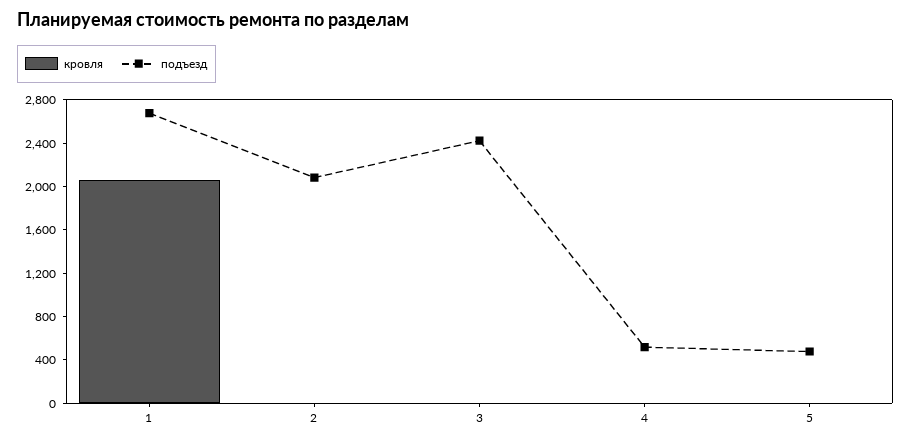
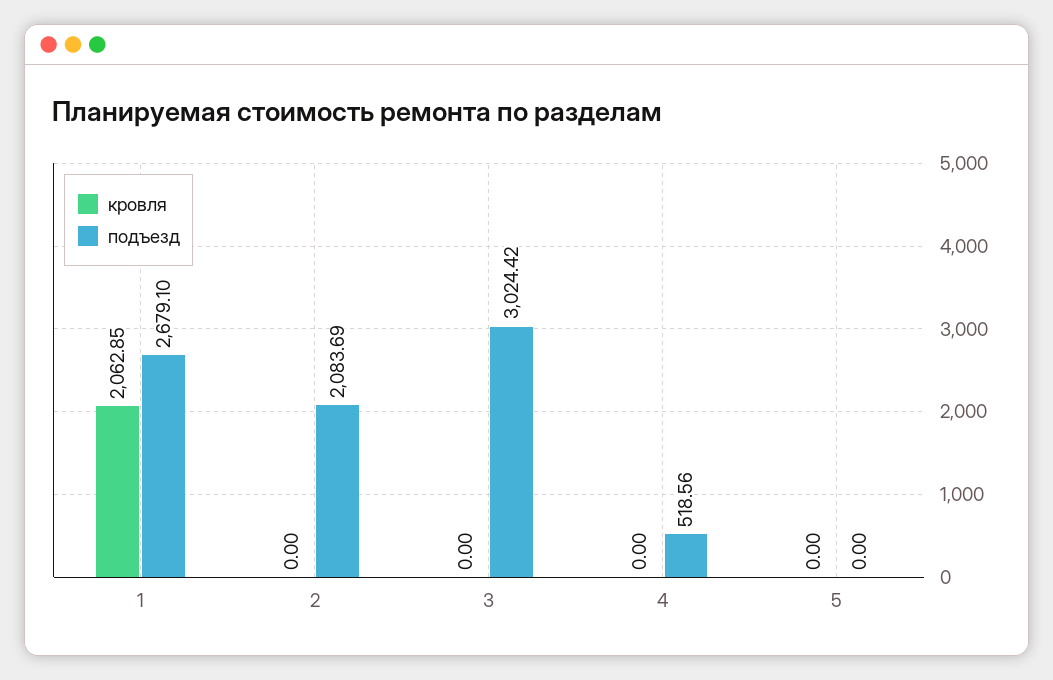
  {
    "кровля": {
      "1": 2062.85,
      "2": 0,
      "3": 0,
      "4": 0,
      "5": 0
    },
    "подъезд": {
      "1": 2679.1,
      "2": 2083.69,
-     "3": 2400,
+     "3": 3024.42,
      "4": 518.56,
-     "5": 500
+     "5": 0
    }
  }

